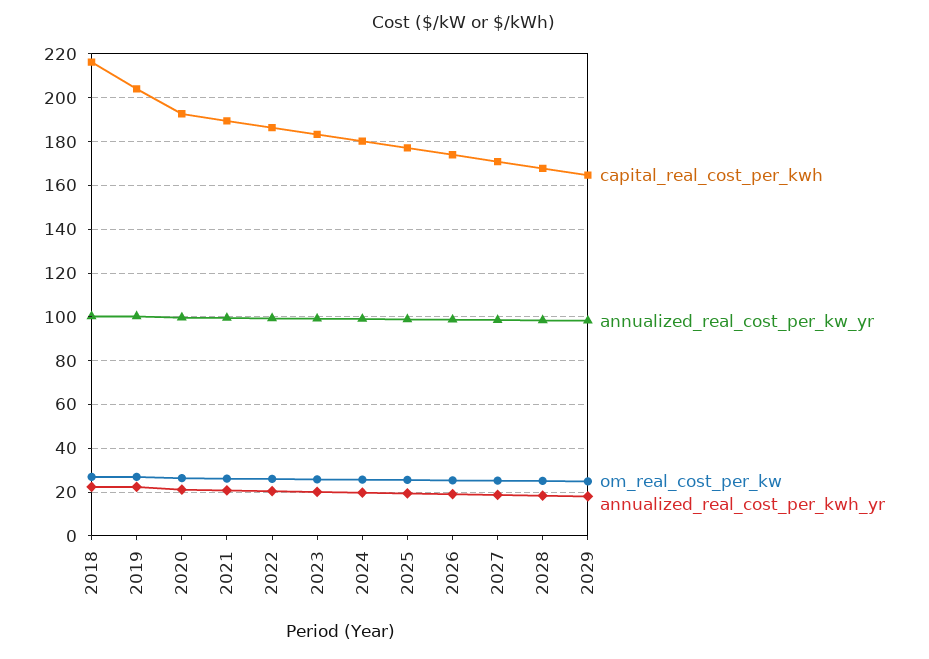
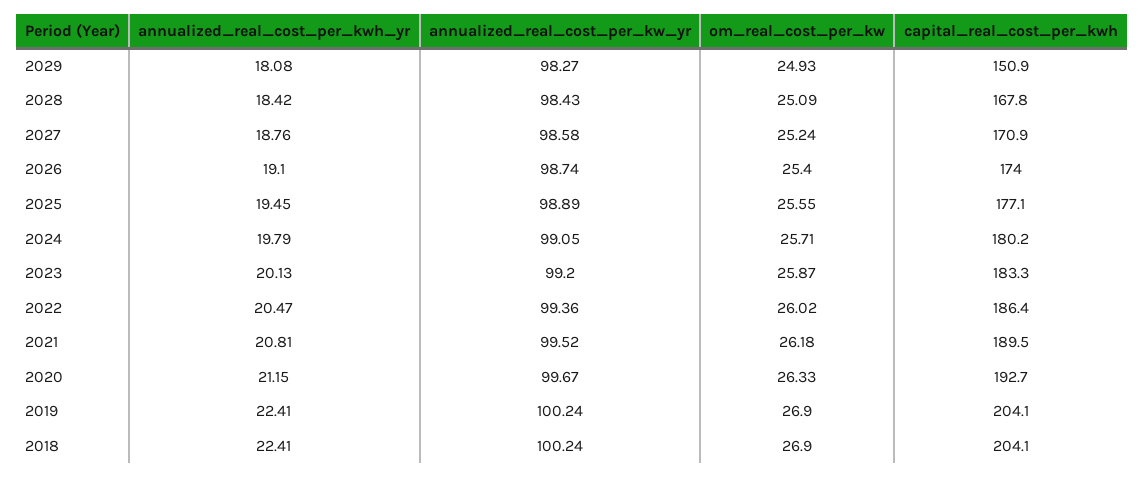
  {
    "capital_real_cost_per_kwh": {
-     "2018": 215,
+     "2018": 204.1,
      "2019": 204.1,
      "2020": 192.7,
      "2021": 189.5,
      "2022": 186.4,
      "2023": 183.3,
      "2024": 180.2,
      "2025": 177.1,
      "2026": 174,
      "2027": 170.9,
      "2028": 167.8,
-     "2029": 165
+     "2029": 150.9
    },
    "annualized_real_cost_per_kw_yr": {
      "2018": 100.24,
      "2019": 100.24,
      "2020": 99.67,
      "2021": 99.52,
      "2022": 99.36,
      "2023": 99.2,
      "2024": 99.05,
      "2025": 98.89,
      "2026": 98.74,
      "2027": 98.58,
      "2028": 98.43,
      "2029": 98.27
    },
    "om_real_cost_per_kw": {
      "2018": 26.9,
      "2019": 26.9,
      "2020": 26.33,
      "2021": 26.18,
      "2022": 26.02,
      "2023": 25.87,
      "2024": 25.71,
      "2025": 25.55,
      "2026": 25.4,
      "2027": 25.24,
      "2028": 25.09,
      "2029": 24.93
    },
    "annualized_real_cost_per_kwh_yr": {
      "2018": 22.41,
      "2019": 22.41,
      "2020": 21.15,
      "2021": 20.81,
      "2022": 20.47,
      "2023": 20.13,
      "2024": 19.79,
      "2025": 19.45,
      "2026": 19.1,
      "2027": 18.76,
      "2028": 18.42,
      "2029": 18.08
    }
  }

